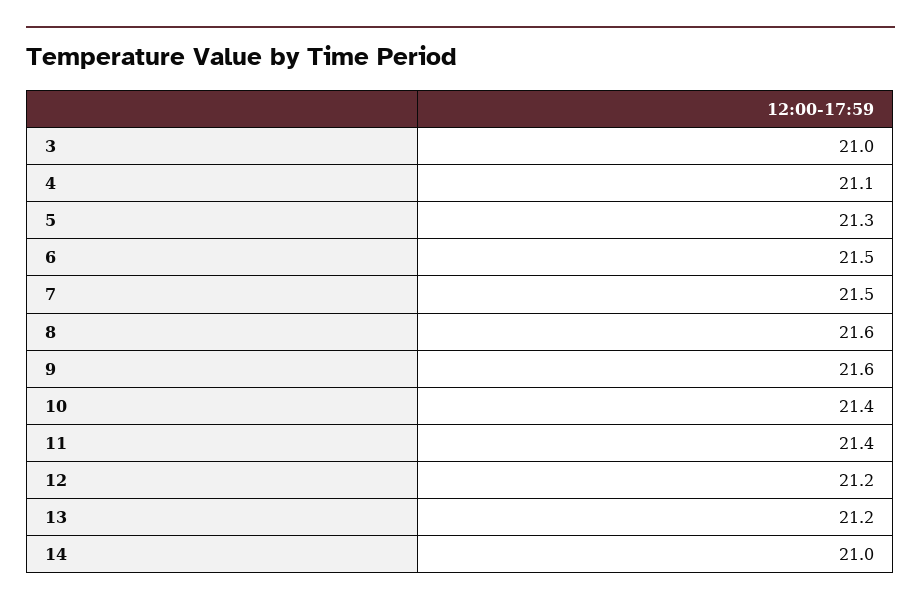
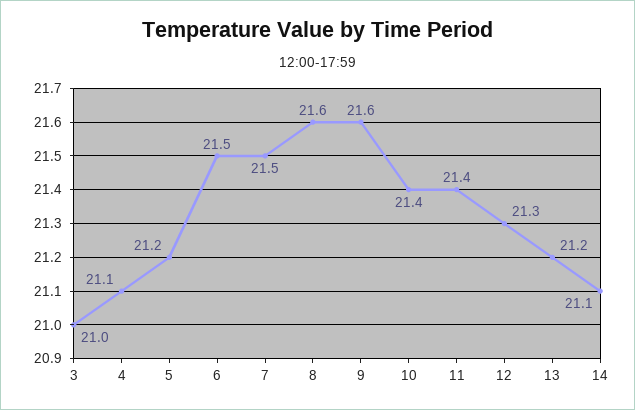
  {
    "3": 21,
    "4": 21.1,
-   "5": 21.3,
+   "5": 21.2,
    "6": 21.5,
    "7": 21.5,
    "8": 21.6,
    "9": 21.6,
    "10": 21.4,
    "11": 21.4,
-   "12": 21.2,
+   "12": 21.3,
    "13": 21.2,
-   "14": 21
+   "14": 21.1
  }

